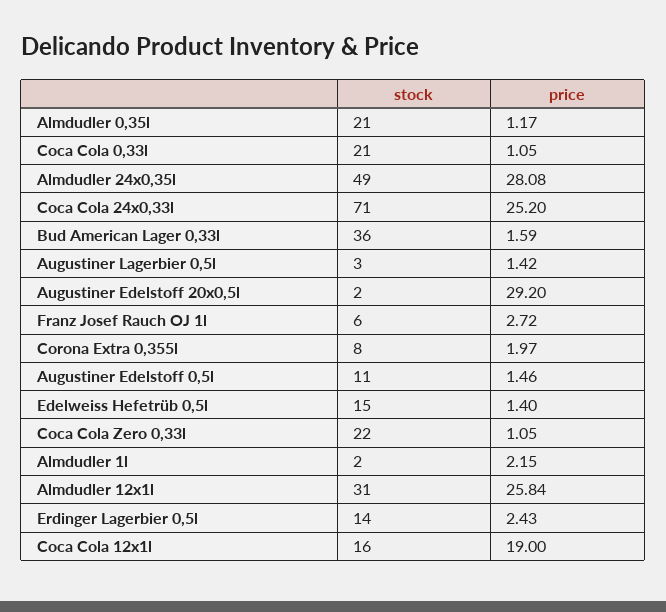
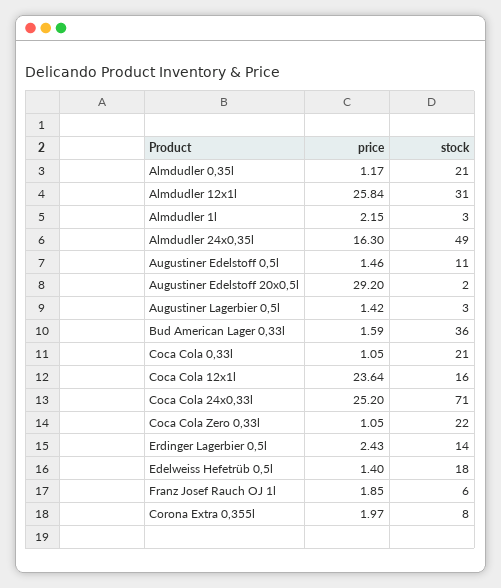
  {
    "stock": {
      "Almdudler 0,35l": 21,
      "Coca Cola 0,33l": 21,
      "Almdudler 24x0,35l": 49,
      "Coca Cola 24x0,33l": 71,
      "Bud American Lager 0,33l": 36,
      "Augustiner Lagerbier 0,5l": 3,
      "Augustiner Edelstoff 20x0,5l": 2,
      "Franz Josef Rauch OJ 1l": 6,
      "Corona Extra 0,355l": 8,
      "Augustiner Edelstoff 0,5l": 11,
-     "Edelweiss Hefetrüb 0,5l": 15,
+     "Edelweiss Hefetrüb 0,5l": 18,
      "Coca Cola Zero 0,33l": 22,
-     "Almdudler 1l": 2,
+     "Almdudler 1l": 3,
      "Almdudler 12x1l": 31,
      "Erdinger Lagerbier 0,5l": 14,
      "Coca Cola 12x1l": 16
    },
    "price": {
      "Almdudler 0,35l": 1.17,
      "Coca Cola 0,33l": 1.05,
-     "Almdudler 24x0,35l": 28.08,
+     "Almdudler 24x0,35l": 16.3,
      "Coca Cola 24x0,33l": 25.2,
      "Bud American Lager 0,33l": 1.59,
      "Augustiner Lagerbier 0,5l": 1.42,
      "Augustiner Edelstoff 20x0,5l": 29.2,
-     "Franz Josef Rauch OJ 1l": 2.72,
+     "Franz Josef Rauch OJ 1l": 1.85,
      "Corona Extra 0,355l": 1.97,
      "Augustiner Edelstoff 0,5l": 1.46,
      "Edelweiss Hefetrüb 0,5l": 1.4,
      "Coca Cola Zero 0,33l": 1.05,
      "Almdudler 1l": 2.15,
      "Almdudler 12x1l": 25.84,
      "Erdinger Lagerbier 0,5l": 2.43,
-     "Coca Cola 12x1l": 19
+     "Coca Cola 12x1l": 23.64
    }
  }

